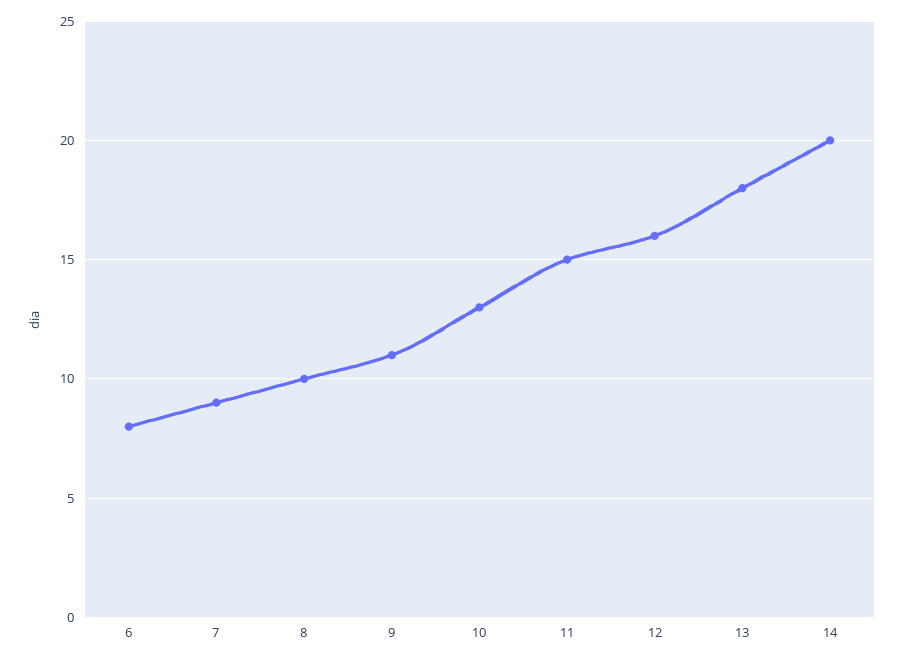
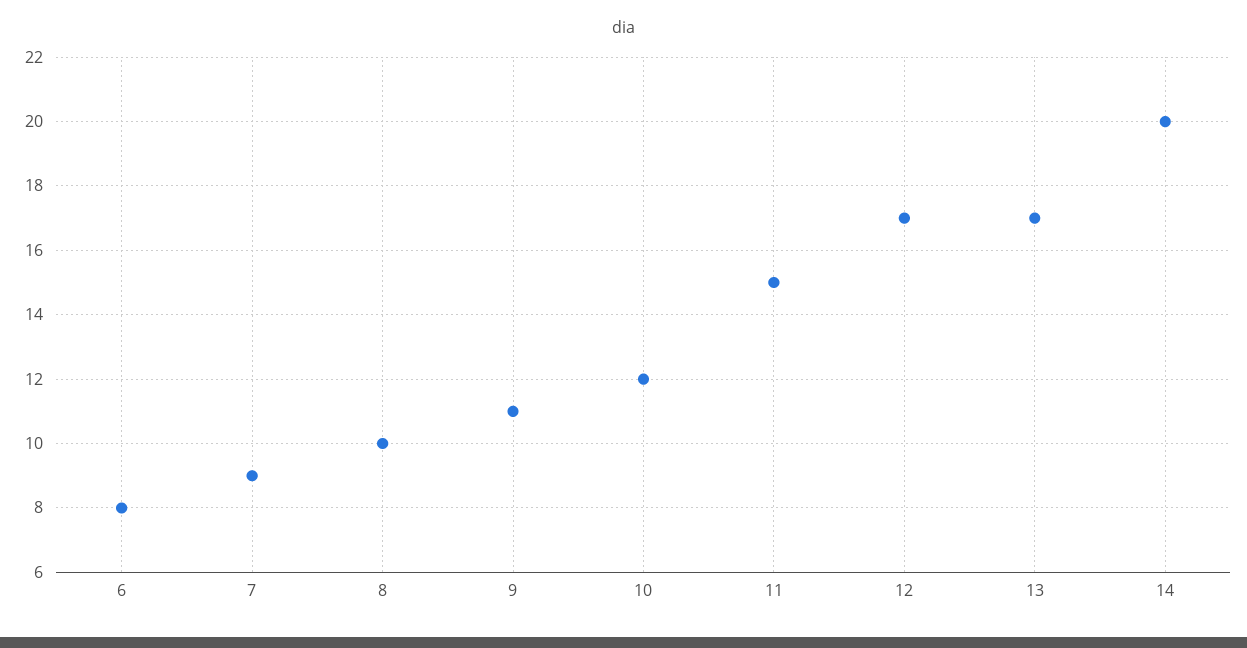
  {
    "6": 8,
    "7": 9,
    "8": 10,
    "9": 11,
-   "10": 13,
+   "10": 12,
    "11": 15,
-   "12": 16,
+   "12": 17,
-   "13": 18,
+   "13": 17,
    "14": 20
  }

